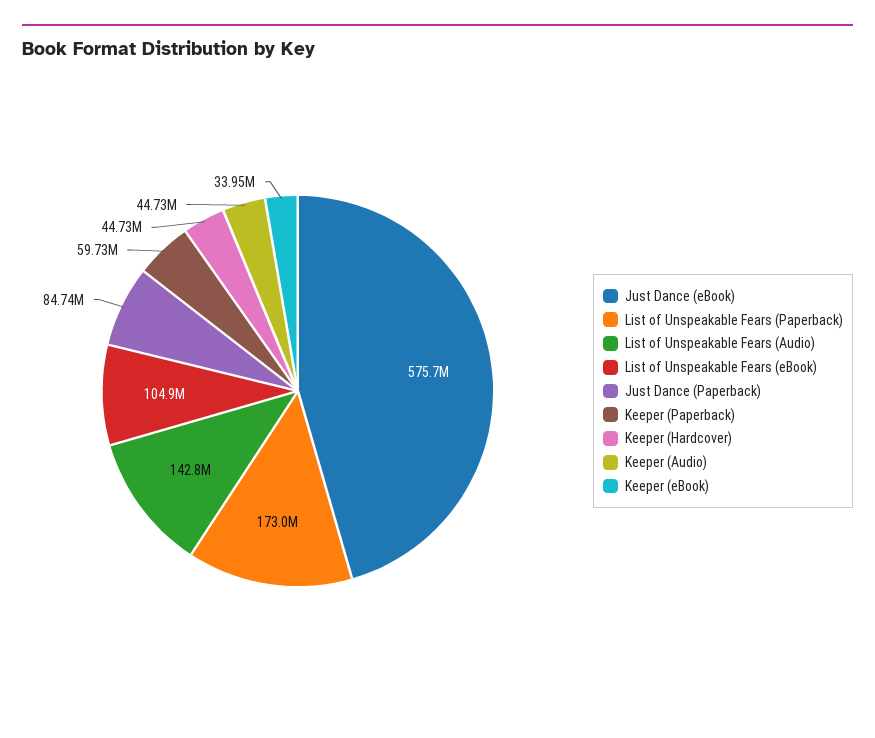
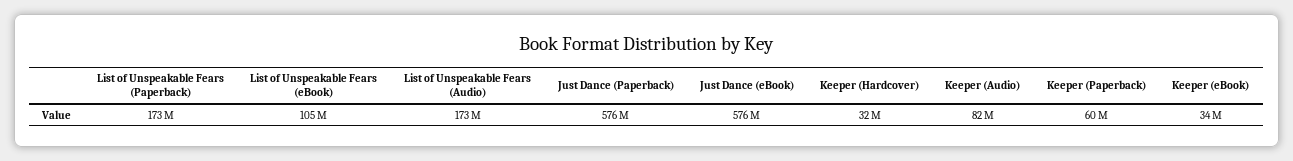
  {
    "Just Dance (eBook)": 575700000,
    "List of Unspeakable Fears (Paperback)": 173000000,
-   "List of Unspeakable Fears (Audio)": 142800000,
+   "List of Unspeakable Fears (Audio)": 173000000,
    "List of Unspeakable Fears (eBook)": 104900000,
-   "Just Dance (Paperback)": 84740000,
+   "Just Dance (Paperback)": 576000000,
    "Keeper (Paperback)": 59730000,
-   "Keeper (Hardcover)": 44730000,
+   "Keeper (Hardcover)": 32000000,
-   "Keeper (Audio)": 44730000,
+   "Keeper (Audio)": 82000000,
    "Keeper (eBook)": 33950000
  }

